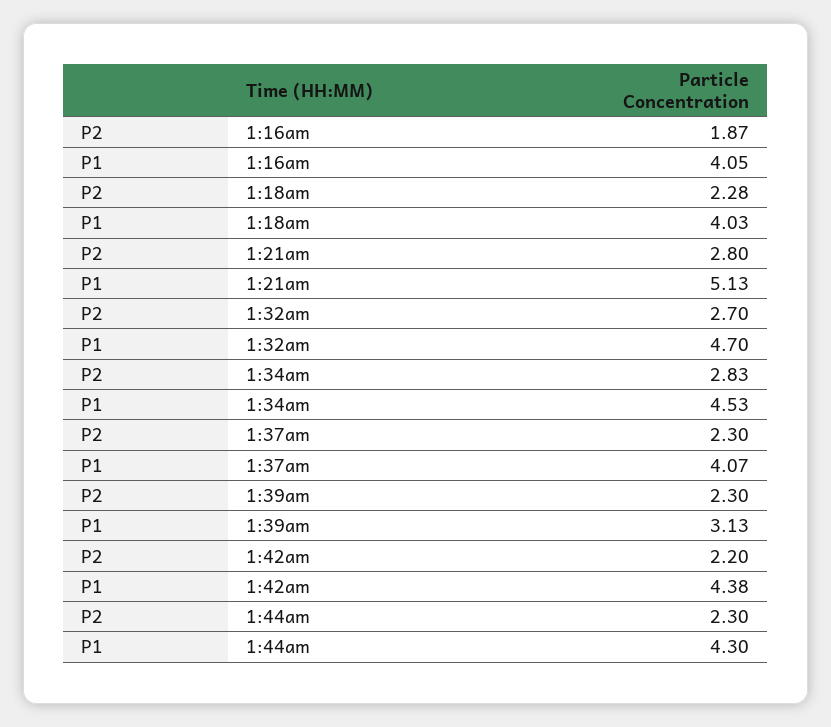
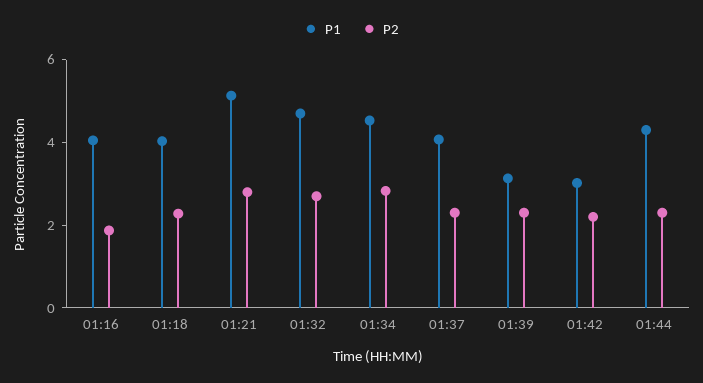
  {
    "P2": {
      "1:16am": 1.87,
      "1:18am": 2.28,
      "1:21am": 2.8,
      "1:32am": 2.7,
      "1:34am": 2.83,
      "1:37am": 2.3,
      "1:39am": 2.3,
      "1:42am": 2.2,
      "1:44am": 2.3
    },
    "P1": {
      "1:16am": 4.05,
      "1:18am": 4.03,
      "1:21am": 5.13,
      "1:32am": 4.7,
      "1:34am": 4.53,
      "1:37am": 4.07,
      "1:39am": 3.13,
-     "1:42am": 4.38,
+     "1:42am": 3,
      "1:44am": 4.3
    }
  }

